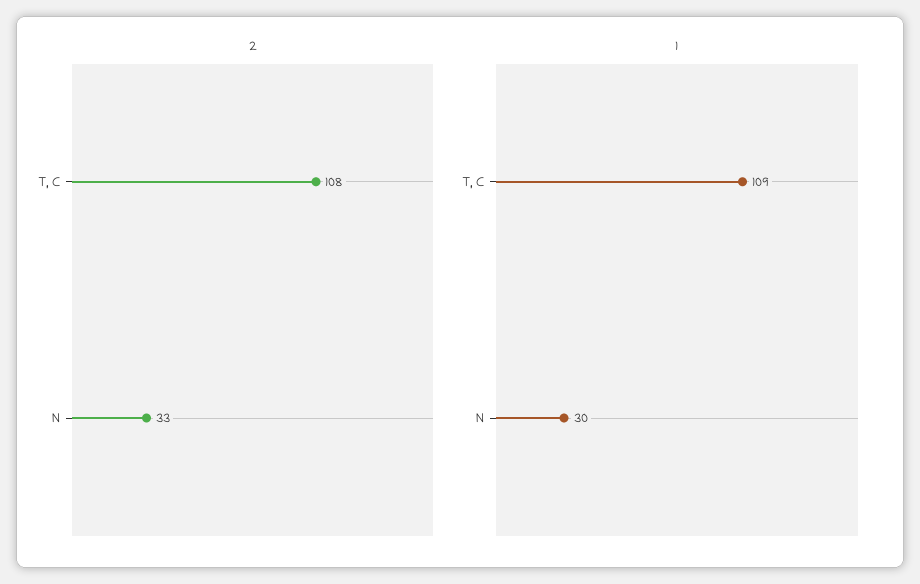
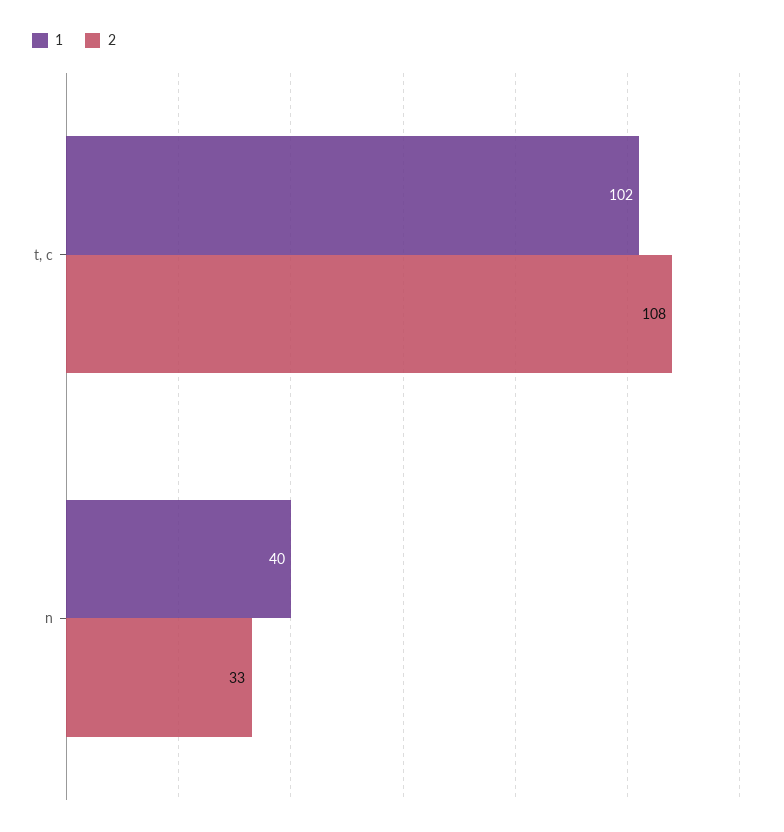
  {
    "2": {
      "T, C": 108,
      "N": 33
    },
    "1": {
-     "T, C": 109,
+     "T, C": 102,
-     "N": 30
+     "N": 40
    }
  }

